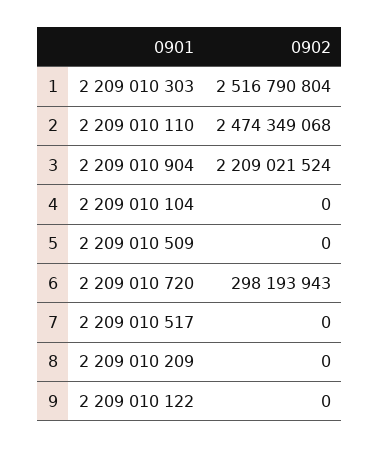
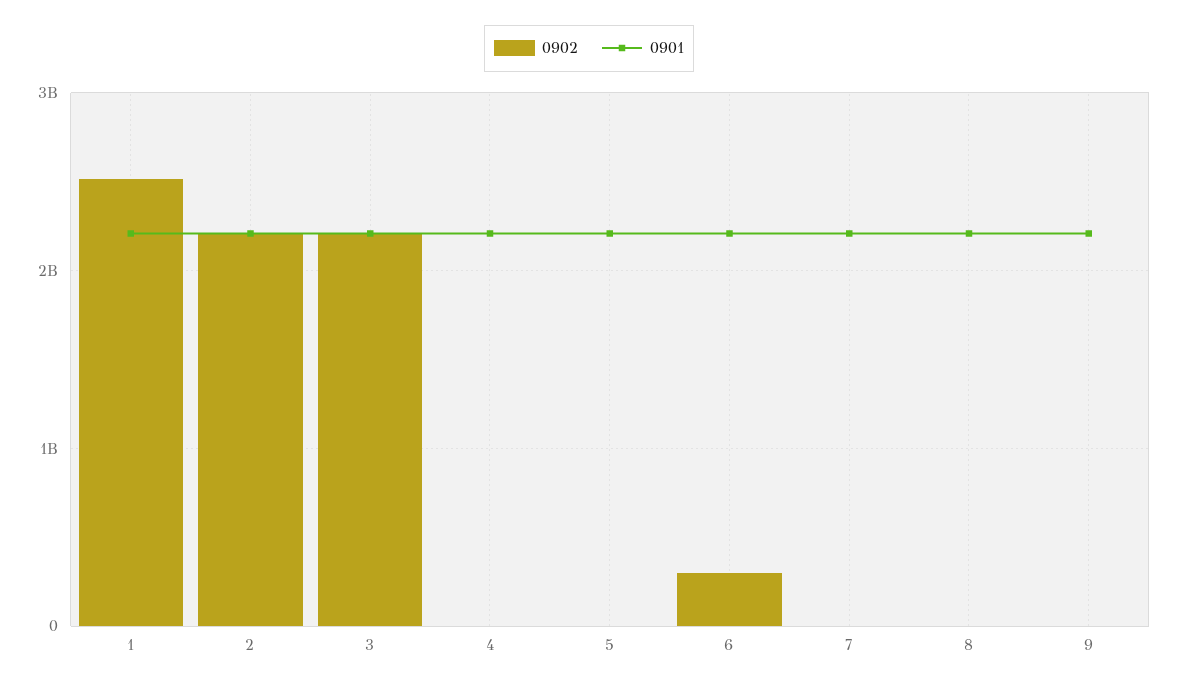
  {
    "0901": {
      "1": 2209010303,
      "2": 2209010110,
      "3": 2209010904,
      "4": 2209010104,
      "5": 2209010509,
      "6": 2209010720,
      "7": 2209010517,
      "8": 2209010209,
      "9": 2209010122
    },
    "0902": {
      "1": 2516790804,
-     "2": 2474349068,
+     "2": 2200000000,
      "3": 2209021524,
      "4": 0,
      "5": 0,
      "6": 298193943,
      "7": 0,
      "8": 0,
      "9": 0
    }
  }

